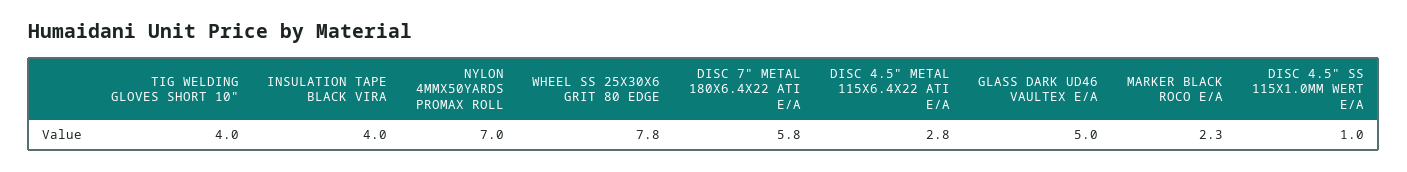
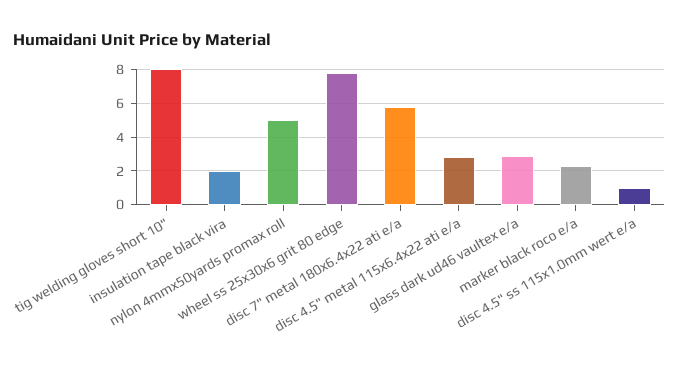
  {
-   "TIG WELDING GLOVES SHORT 10\"": 4,
+   "TIG WELDING GLOVES SHORT 10\"": 8,
-   "INSULATION TAPE BLACK VIRA": 4,
+   "INSULATION TAPE BLACK VIRA": 2,
-   "NYLON 4MMX50YARDS PROMAX ROLL": 7,
+   "NYLON 4MMX50YARDS PROMAX ROLL": 5,
    "WHEEL SS 25X30X6 GRIT 80 EDGE": 7.8,
    "DISC 7\" METAL 180X6.4X22 ATI E/A": 5.8,
    "DISC 4.5\" METAL 115X6.4X22 ATI E/A": 2.8,
-   "GLASS DARK UD46 VAULTEX E/A": 5,
+   "GLASS DARK UD46 VAULTEX E/A": 3,
    "MARKER BLACK ROCO E/A": 2.3,
    "DISC 4.5\" SS 115X1.0MM WERT E/A": 1
  }

